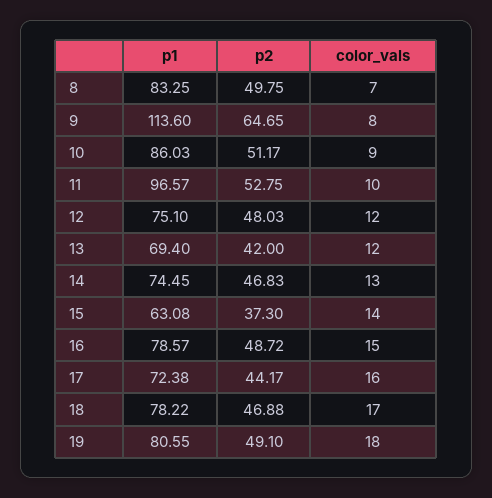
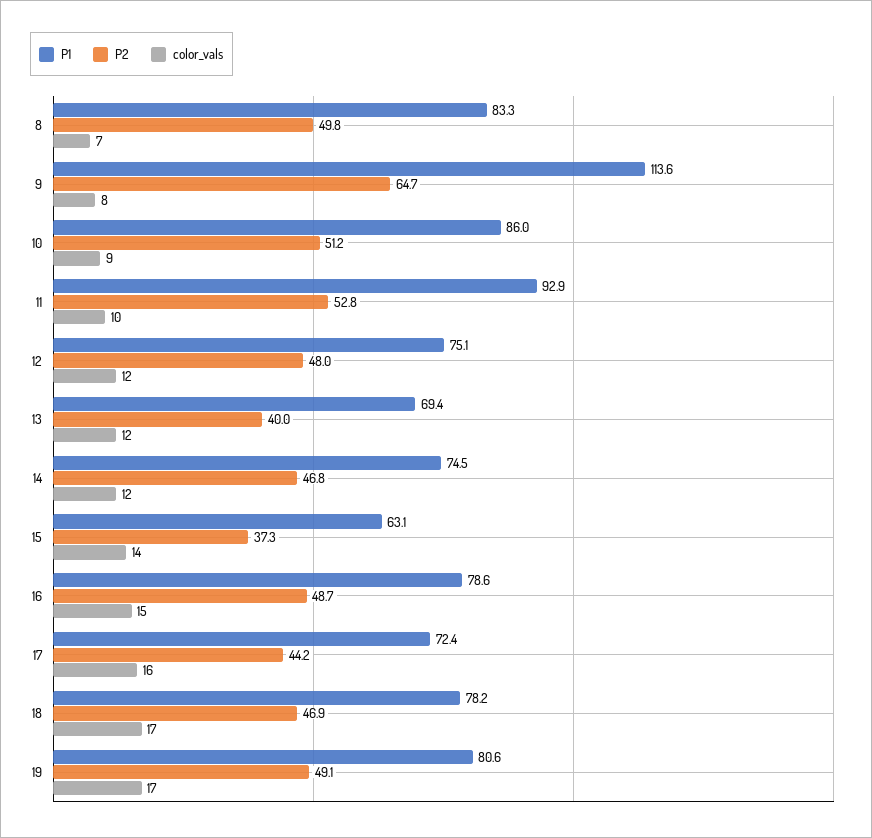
  {
    "p1": {
      "8": 83.25,
      "9": 113.6,
      "10": 86.03,
-     "11": 96.57,
+     "11": 92.9,
      "12": 75.1,
      "13": 69.4,
      "14": 74.45,
      "15": 63.08,
      "16": 78.57,
      "17": 72.38,
      "18": 78.22,
      "19": 80.55
    },
    "p2": {
      "8": 49.75,
      "9": 64.65,
      "10": 51.17,
      "11": 52.75,
      "12": 48.03,
-     "13": 42,
+     "13": 40,
      "14": 46.83,
      "15": 37.3,
      "16": 48.72,
      "17": 44.17,
      "18": 46.88,
      "19": 49.1
    },
    "color_vals": {
      "8": 7,
      "9": 8,
      "10": 9,
      "11": 10,
      "12": 12,
      "13": 12,
-     "14": 13,
+     "14": 12,
      "15": 14,
      "16": 15,
      "17": 16,
      "18": 17,
-     "19": 18
+     "19": 17
    }
  }

